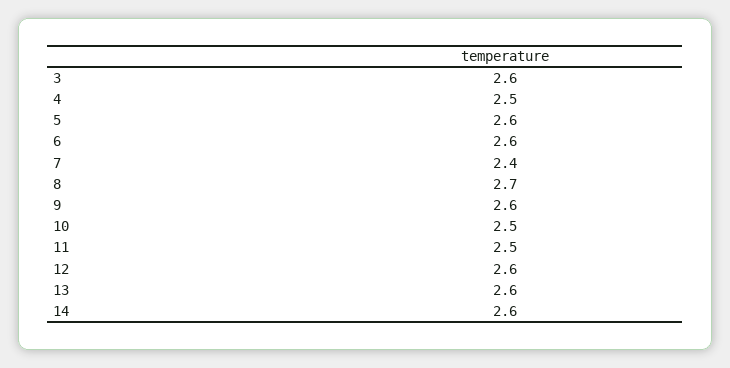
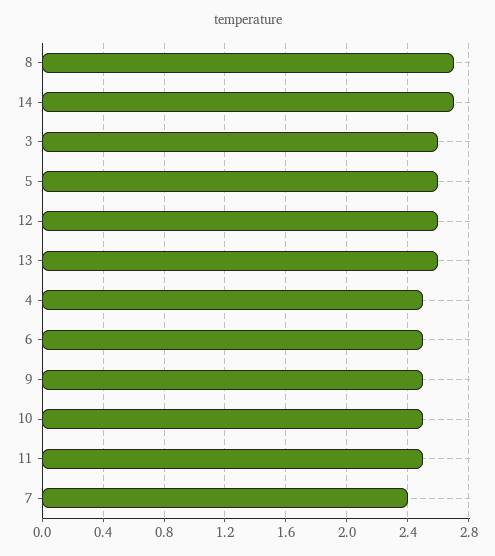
  {
    "3": 2.6,
    "4": 2.5,
    "5": 2.6,
-   "6": 2.6,
+   "6": 2.5,
    "7": 2.4,
    "8": 2.7,
-   "9": 2.6,
+   "9": 2.5,
    "10": 2.5,
    "11": 2.5,
    "12": 2.6,
    "13": 2.6,
-   "14": 2.6
+   "14": 2.7
  }

